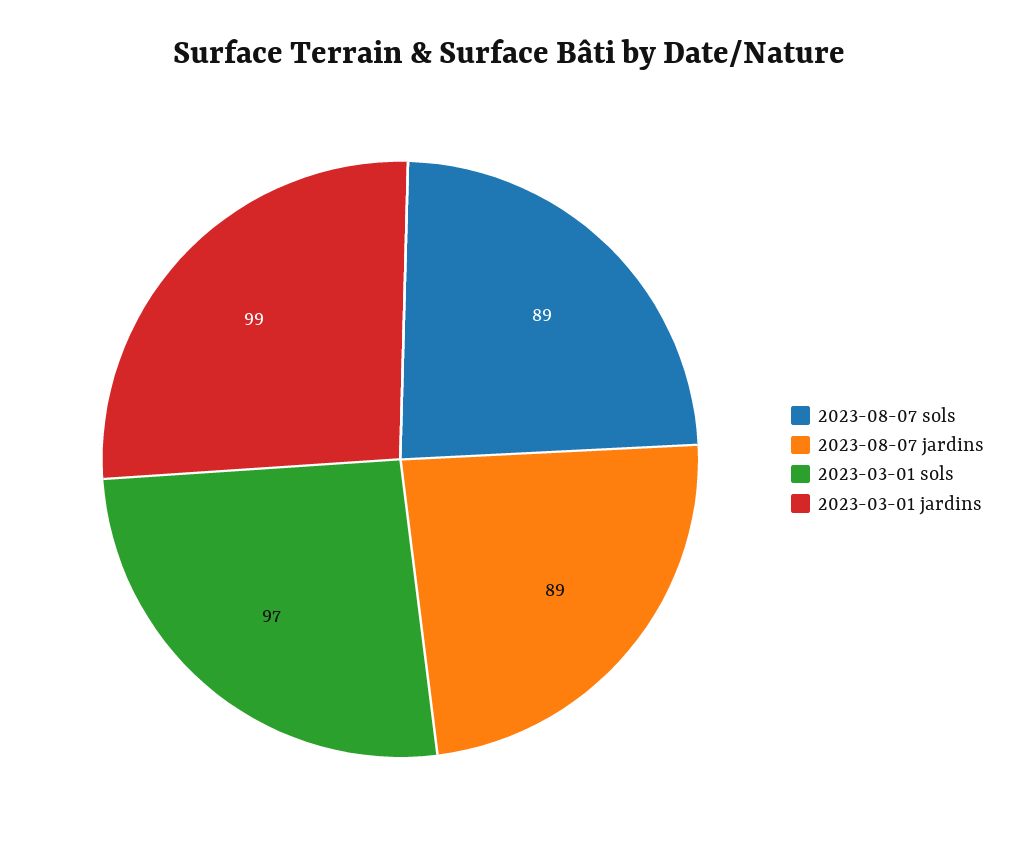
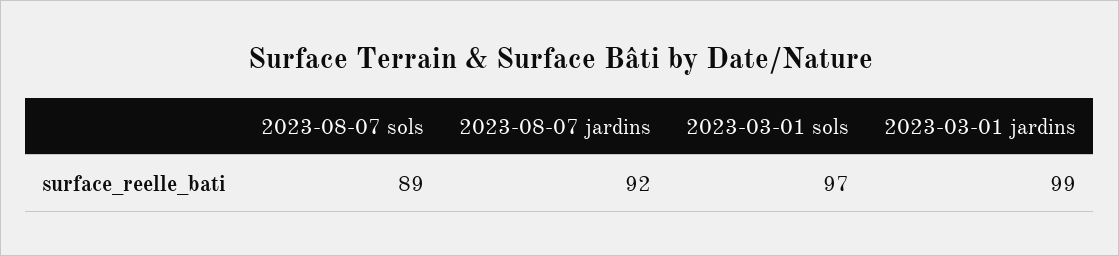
  {
    "2023-08-07 sols": 89,
-   "2023-08-07 jardins": 89,
+   "2023-08-07 jardins": 92,
    "2023-03-01 sols": 97,
    "2023-03-01 jardins": 99
  }

